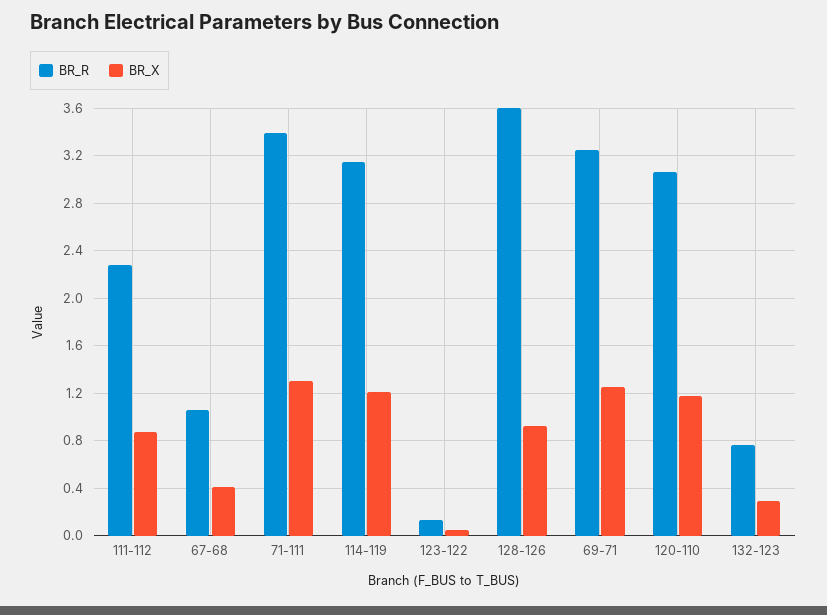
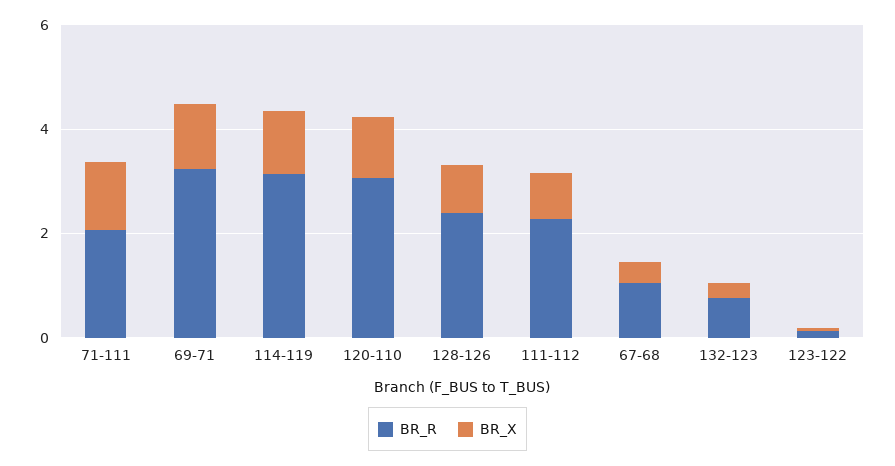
  {
    "BR_R": {
      "111-112": 2.3,
      "67-68": 1.1,
-     "71-111": 3.4,
+     "71-111": 2,
      "114-119": 3.1,
      "123-122": 0.1,
-     "128-126": 3.6,
+     "128-126": 2.5,
      "69-71": 3.2,
      "120-110": 3.1,
      "132-123": 0.8
    },
    "BR_X": {
      "111-112": 0.9,
      "67-68": 0.4,
      "71-111": 1.3,
      "114-119": 1.2,
      "123-122": 0,
      "128-126": 0.9,
      "69-71": 1.2,
      "120-110": 1.2,
      "132-123": 0.3
    }
  }

